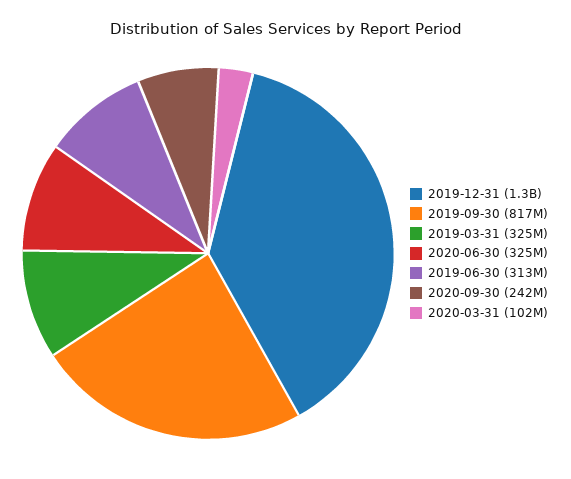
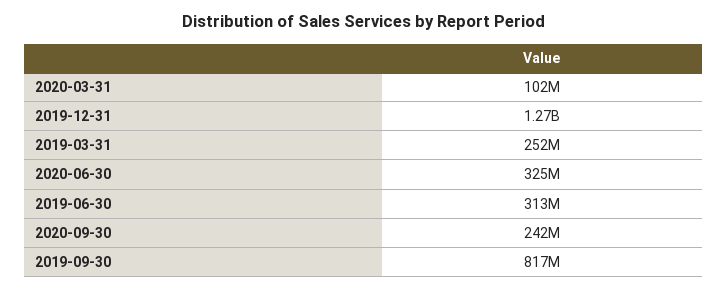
  {
    "2019-12-31": 1270000000,
    "2019-09-30": 817000000,
-   "2019-03-31": 325000000,
+   "2019-03-31": 252000000,
    "2020-06-30": 325000000,
    "2019-06-30": 313000000,
    "2020-09-30": 242000000,
    "2020-03-31": 102000000
  }

